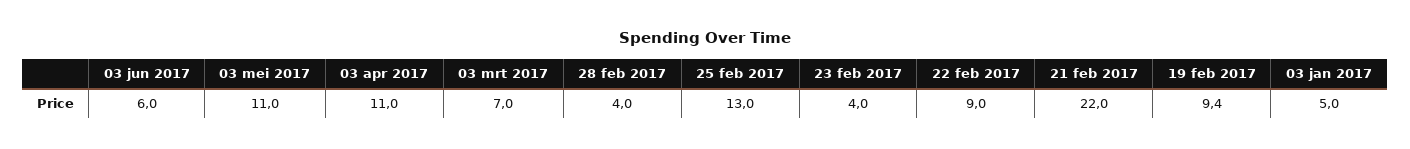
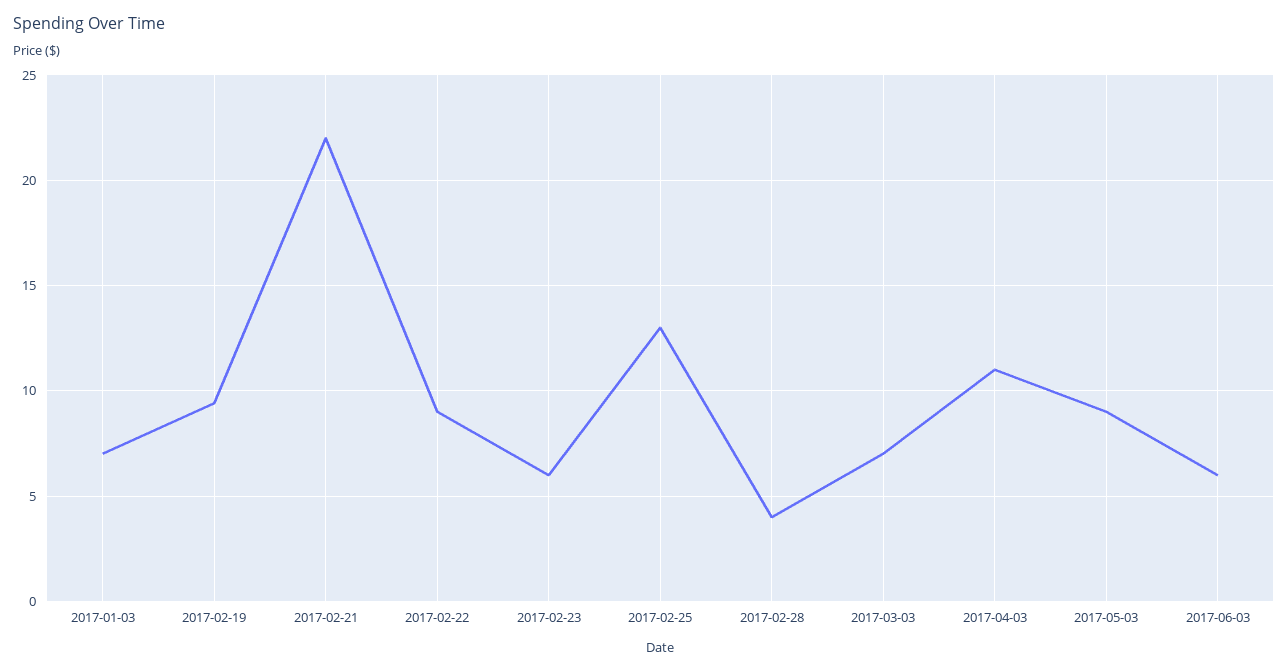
  {
    "03 jun 2017": 6,
-   "03 mei 2017": 11,
+   "03 mei 2017": 9,
    "03 apr 2017": 11,
    "03 mrt 2017": 7,
    "28 feb 2017": 4,
    "25 feb 2017": 13,
-   "23 feb 2017": 4,
+   "23 feb 2017": 6,
    "22 feb 2017": 9,
    "21 feb 2017": 22,
    "19 feb 2017": 9.4,
-   "03 jan 2017": 5
+   "03 jan 2017": 7
  }

